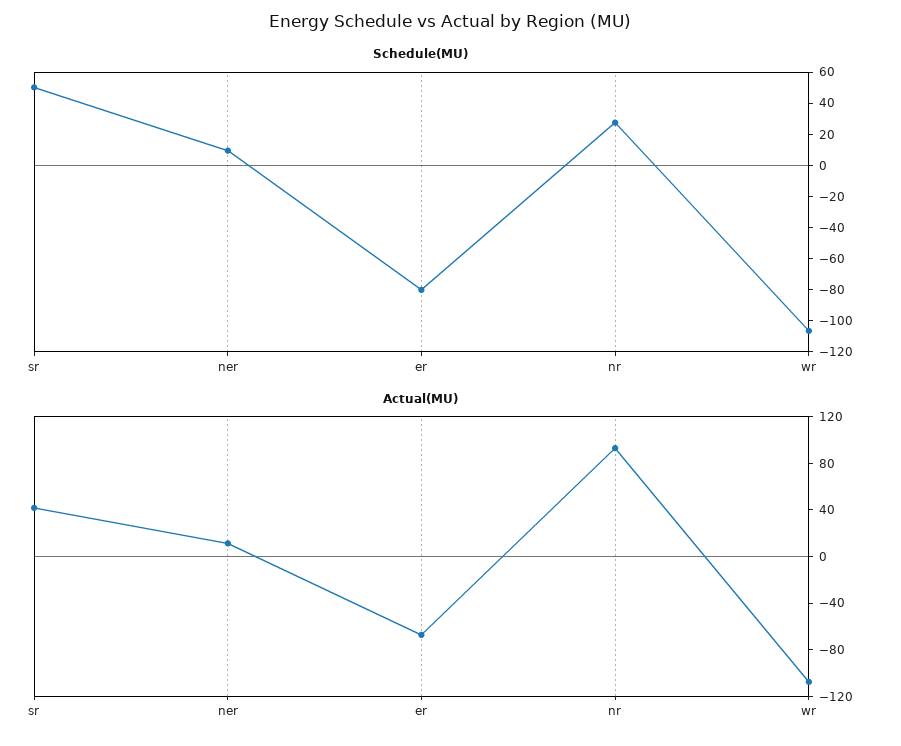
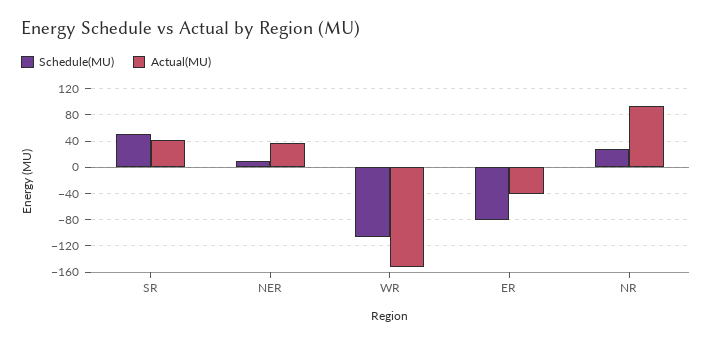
  {
    "Schedule(MU)": {
      "sr": 50,
      "ner": 10,
      "er": -80,
      "nr": 30,
      "wr": -110
    },
    "Actual(MU)": {
      "sr": 40,
-     "ner": 10,
+     "ner": 40,
-     "er": -70,
+     "er": -40,
      "nr": 90,
-     "wr": -110
+     "wr": -150
    }
  }

